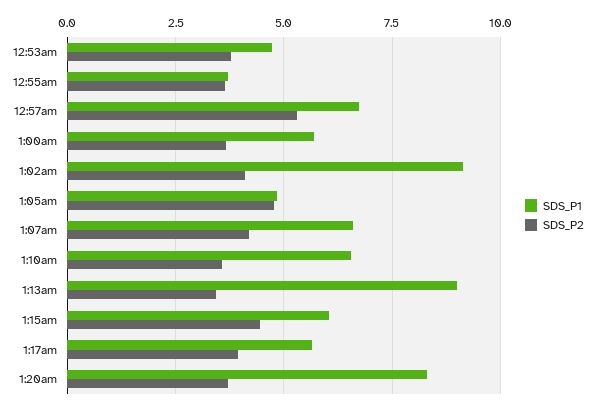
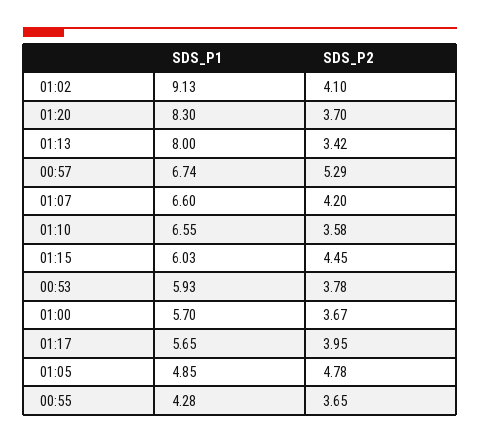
  {
    "SDS_P1": {
-     "12:53am": 4.75,
+     "12:53am": 5.93,
-     "12:55am": 3.75,
+     "12:55am": 4.28,
      "12:57am": 6.74,
      "1:00am": 5.7,
      "1:02am": 9.13,
      "1:05am": 4.85,
      "1:07am": 6.6,
      "1:10am": 6.55,
-     "1:13am": 9,
+     "1:13am": 8,
      "1:15am": 6.03,
      "1:17am": 5.65,
      "1:20am": 8.3
    },
    "SDS_P2": {
      "12:53am": 3.78,
      "12:55am": 3.65,
      "12:57am": 5.29,
      "1:00am": 3.67,
      "1:02am": 4.1,
      "1:05am": 4.78,
      "1:07am": 4.2,
      "1:10am": 3.58,
      "1:13am": 3.42,
      "1:15am": 4.45,
      "1:17am": 3.95,
      "1:20am": 3.7
    }
  }

